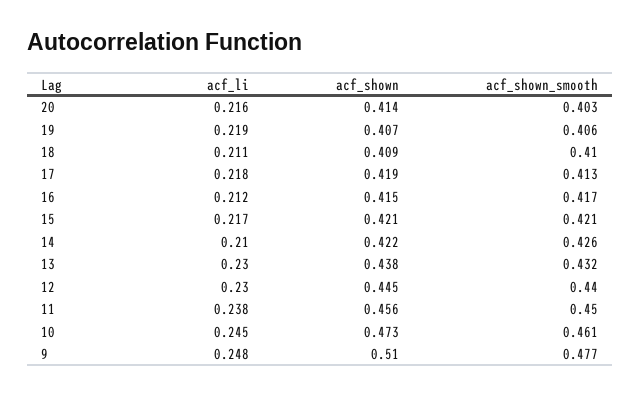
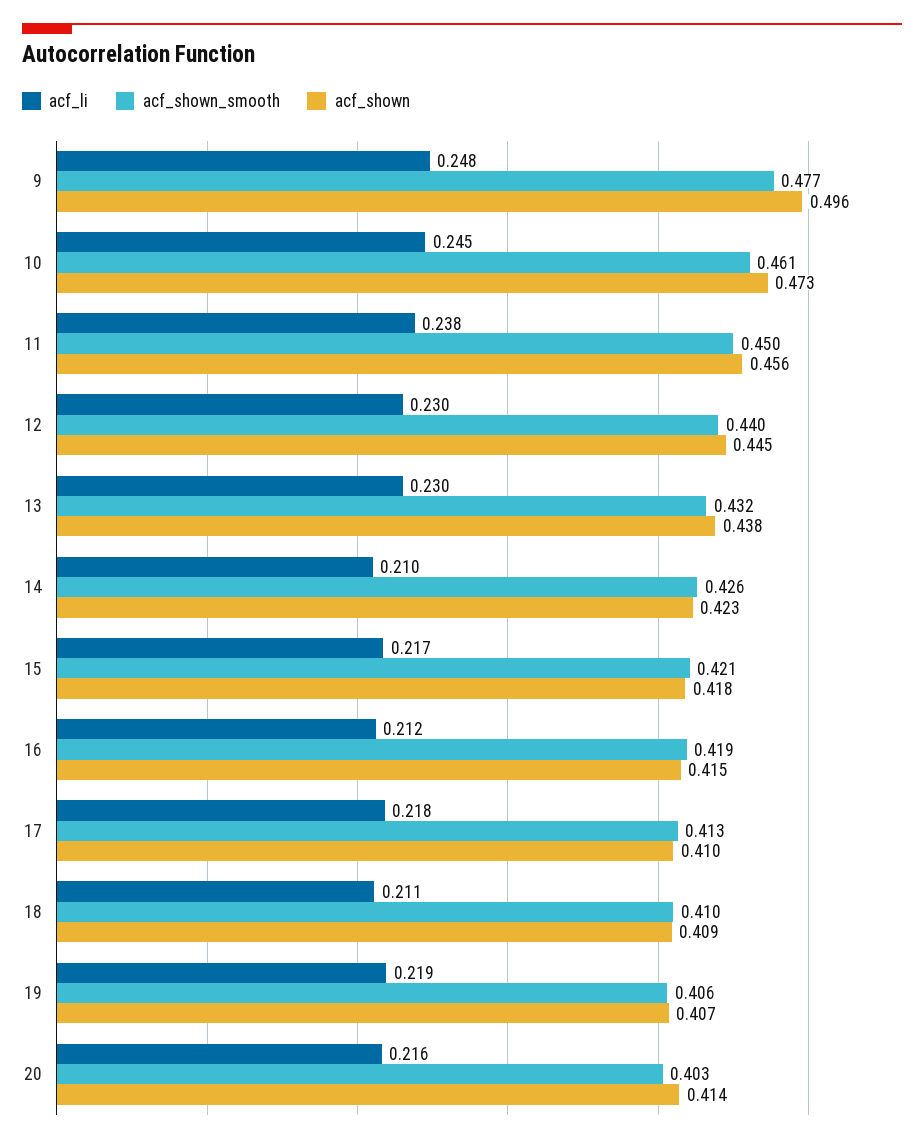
  {
    "acf_li": {
      "20": 0.216,
      "19": 0.219,
      "18": 0.211,
      "17": 0.218,
      "16": 0.212,
      "15": 0.217,
      "14": 0.21,
      "13": 0.23,
      "12": 0.23,
      "11": 0.238,
      "10": 0.245,
      "9": 0.248
    },
    "acf_shown": {
      "20": 0.414,
      "19": 0.407,
      "18": 0.409,
-     "17": 0.419,
+     "17": 0.41,
      "16": 0.415,
-     "15": 0.421,
+     "15": 0.418,
-     "14": 0.422,
+     "14": 0.423,
      "13": 0.438,
      "12": 0.445,
      "11": 0.456,
      "10": 0.473,
-     "9": 0.51
+     "9": 0.496
    },
    "acf_shown_smooth": {
      "20": 0.403,
      "19": 0.406,
      "18": 0.41,
      "17": 0.413,
-     "16": 0.417,
+     "16": 0.419,
      "15": 0.421,
      "14": 0.426,
      "13": 0.432,
      "12": 0.44,
      "11": 0.45,
      "10": 0.461,
      "9": 0.477
    }
  }

